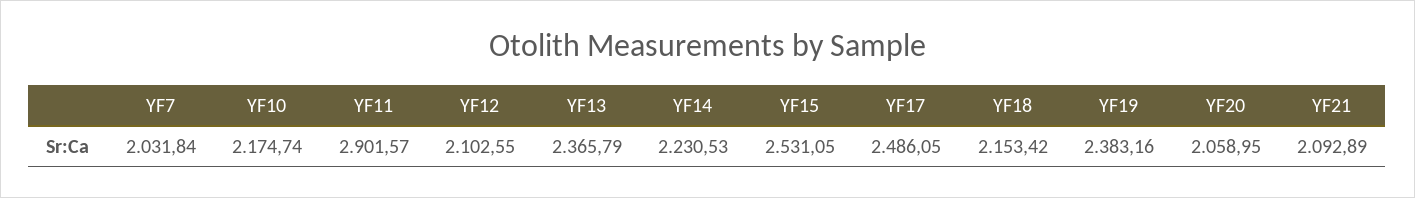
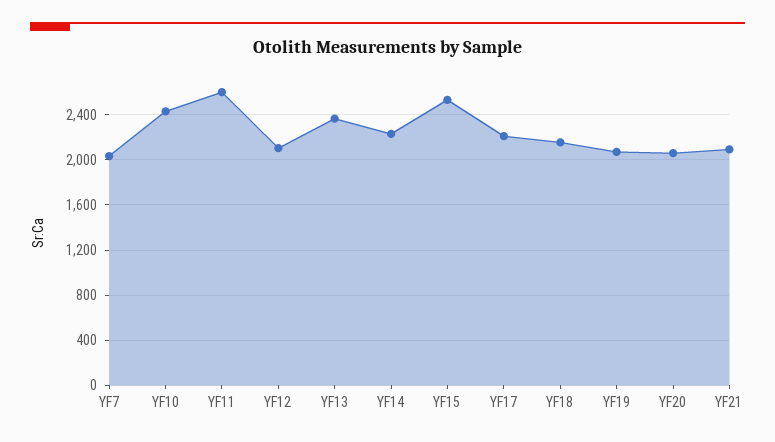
  {
    "YF7": 2031.84,
-   "YF10": 2174.74,
+   "YF10": 2400,
-   "YF11": 2901.57,
+   "YF11": 2600,
    "YF12": 2102.55,
    "YF13": 2365.79,
    "YF14": 2230.53,
    "YF15": 2531.05,
-   "YF17": 2486.05,
+   "YF17": 2200,
    "YF18": 2153.42,
-   "YF19": 2383.16,
+   "YF19": 2100,
    "YF20": 2058.95,
    "YF21": 2092.89
  }

